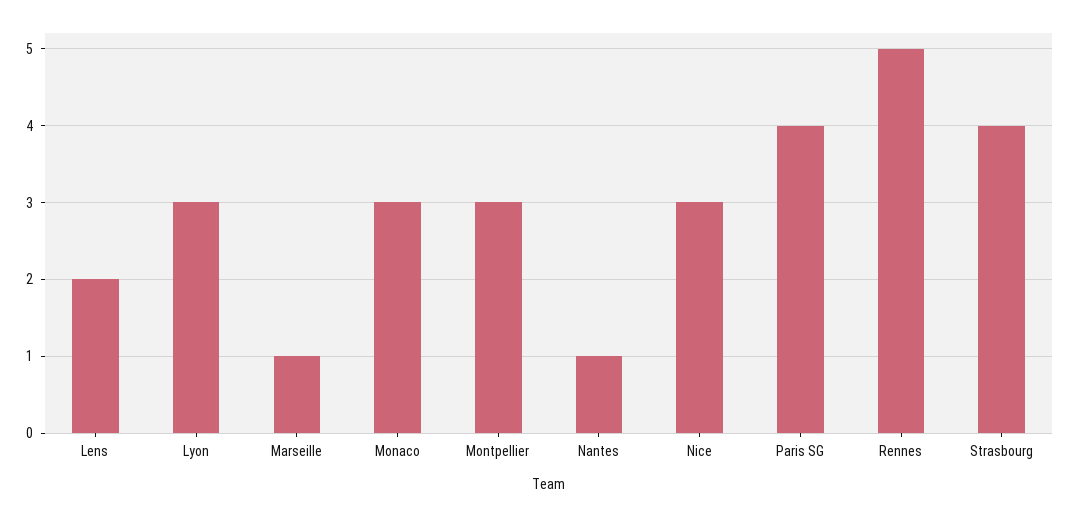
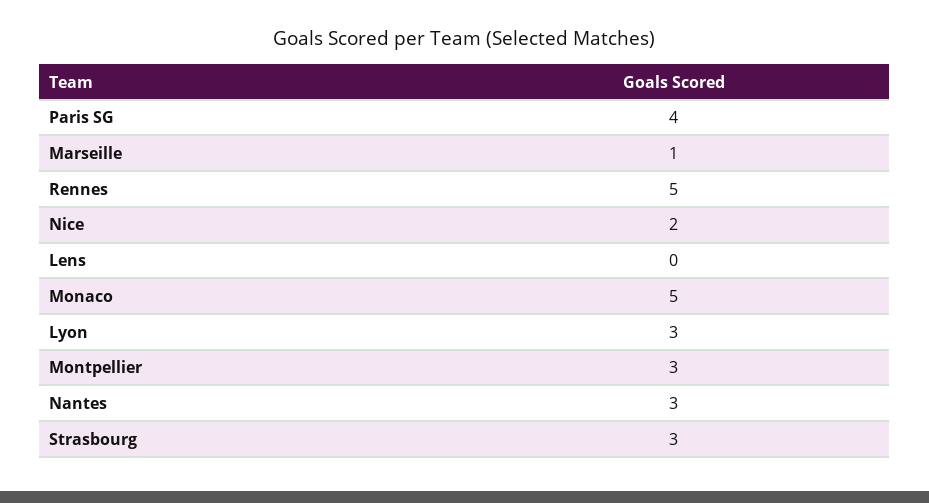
  {
-   "Lens": 2,
+   "Lens": 0,
    "Lyon": 3,
    "Marseille": 1,
-   "Monaco": 3,
+   "Monaco": 5,
    "Montpellier": 3,
-   "Nantes": 1,
+   "Nantes": 3,
-   "Nice": 3,
+   "Nice": 2,
    "Paris SG": 4,
    "Rennes": 5,
-   "Strasbourg": 4
+   "Strasbourg": 3
  }

